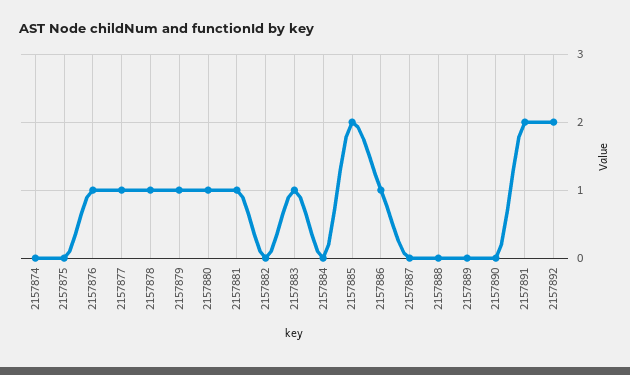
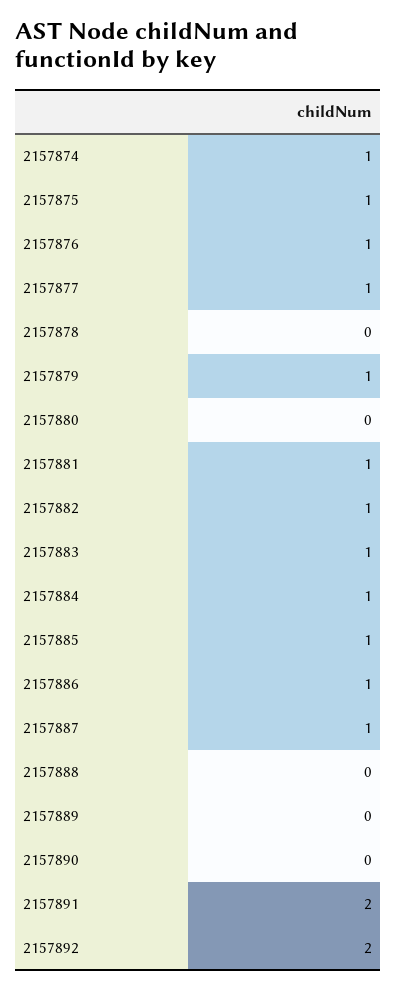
  {
-   "2157874": 0,
+   "2157874": 1,
-   "2157875": 0,
+   "2157875": 1,
    "2157876": 1,
    "2157877": 1,
-   "2157878": 1,
+   "2157878": 0,
    "2157879": 1,
-   "2157880": 1,
+   "2157880": 0,
    "2157881": 1,
-   "2157882": 0,
+   "2157882": 1,
    "2157883": 1,
-   "2157884": 0,
+   "2157884": 1,
-   "2157885": 2,
+   "2157885": 1,
    "2157886": 1,
-   "2157887": 0,
+   "2157887": 1,
    "2157888": 0,
    "2157889": 0,
    "2157890": 0,
    "2157891": 2,
    "2157892": 2
  }

